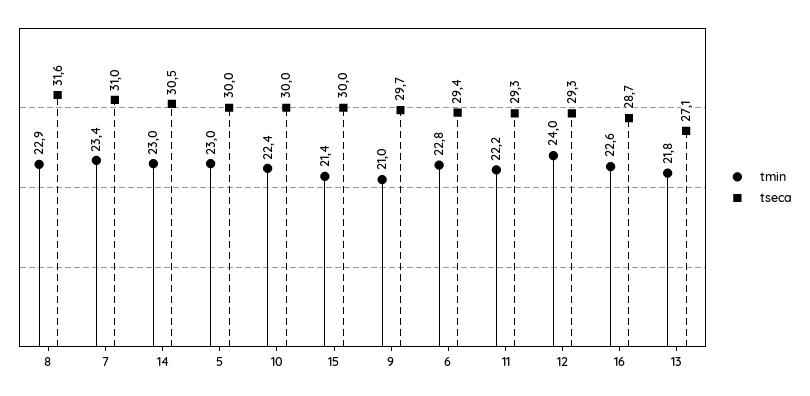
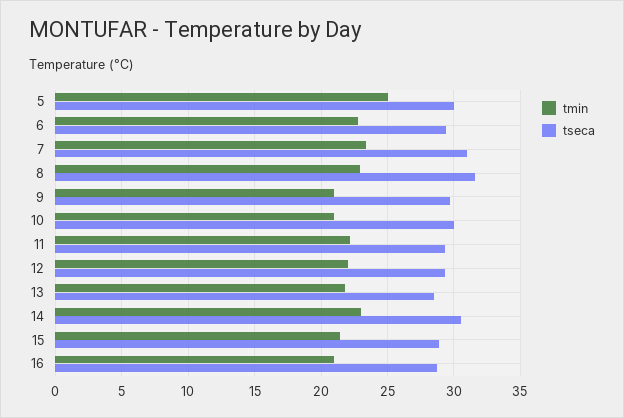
  {
    "tmin": {
      "8": 22.9,
      "7": 23.4,
      "14": 23,
-     "5": 23,
+     "5": 25,
-     "10": 22.4,
+     "10": 21,
      "15": 21.4,
      "9": 21,
      "6": 22.8,
      "11": 22.2,
-     "12": 24,
+     "12": 22,
-     "16": 22.6,
+     "16": 21,
      "13": 21.8
    },
    "tseca": {
      "8": 31.6,
      "7": 31,
      "14": 30.5,
      "5": 30,
      "10": 30,
-     "15": 30,
+     "15": 29,
      "9": 29.7,
      "6": 29.4,
      "11": 29.3,
      "12": 29.3,
      "16": 28.7,
-     "13": 27.1
+     "13": 28.5
    }
  }

